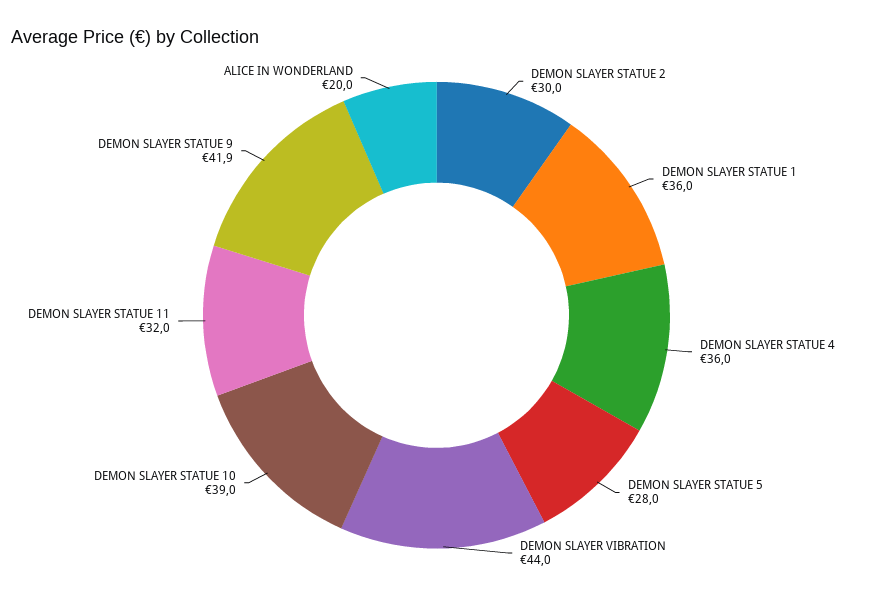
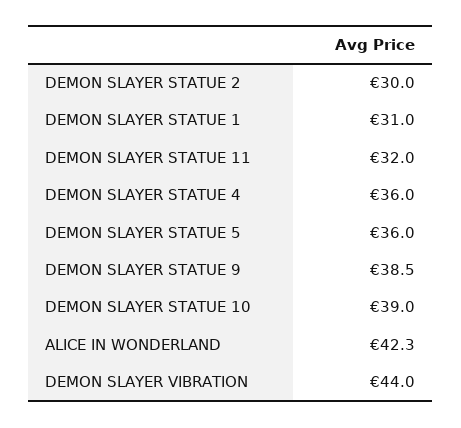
  {
    "DEMON SLAYER STATUE 2": 30,
-   "DEMON SLAYER STATUE 1": 36,
+   "DEMON SLAYER STATUE 1": 31,
    "DEMON SLAYER STATUE 4": 36,
-   "DEMON SLAYER STATUE 5": 28,
+   "DEMON SLAYER STATUE 5": 36,
    "DEMON SLAYER VIBRATION": 44,
    "DEMON SLAYER STATUE 10": 39,
    "DEMON SLAYER STATUE 11": 32,
-   "DEMON SLAYER STATUE 9": 41.9,
+   "DEMON SLAYER STATUE 9": 38.5,
-   "ALICE IN WONDERLAND": 20
+   "ALICE IN WONDERLAND": 42.3
  }

